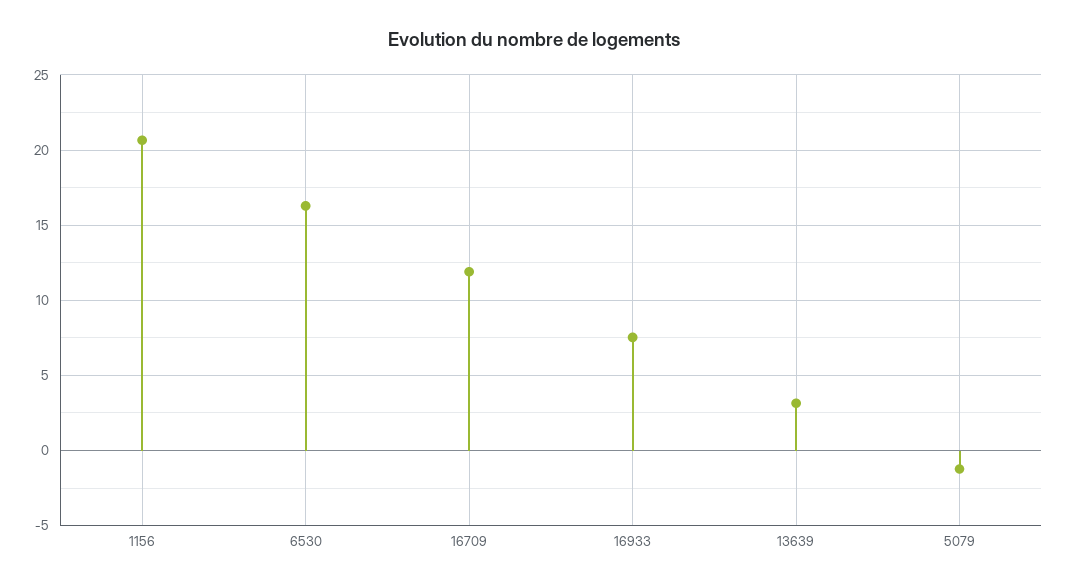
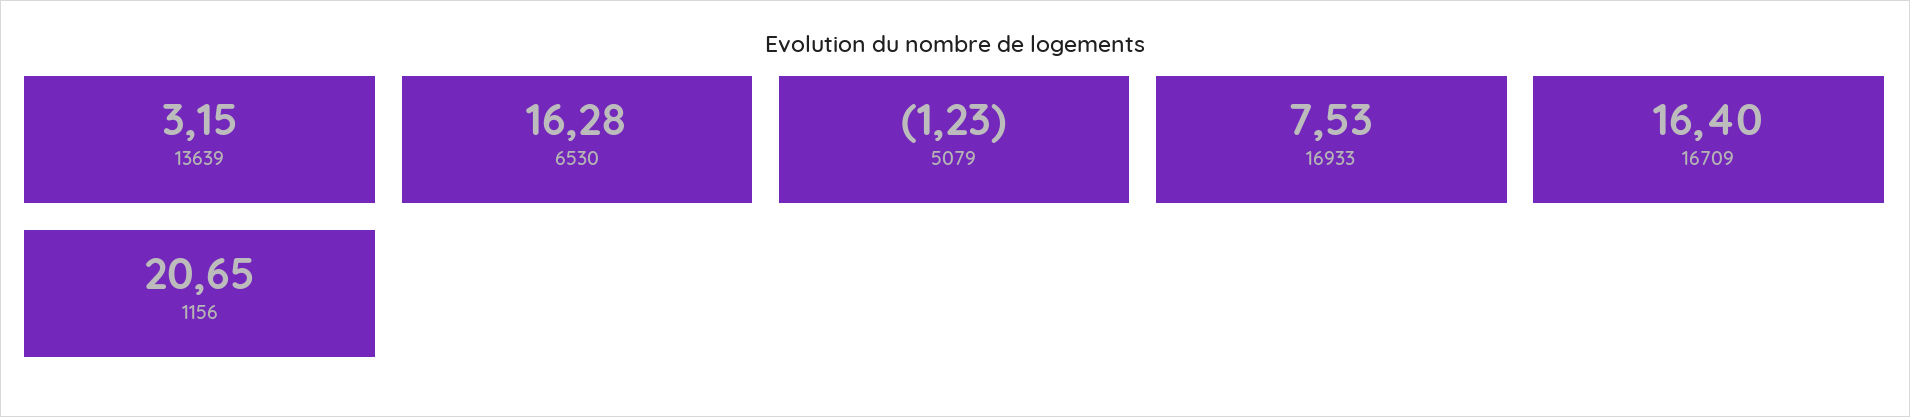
  {
    "1156": 20.65,
    "6530": 16.28,
-   "16709": 12,
+   "16709": 16.4,
    "16933": 7.53,
    "13639": 3.15,
    "5079": -1.23
  }

